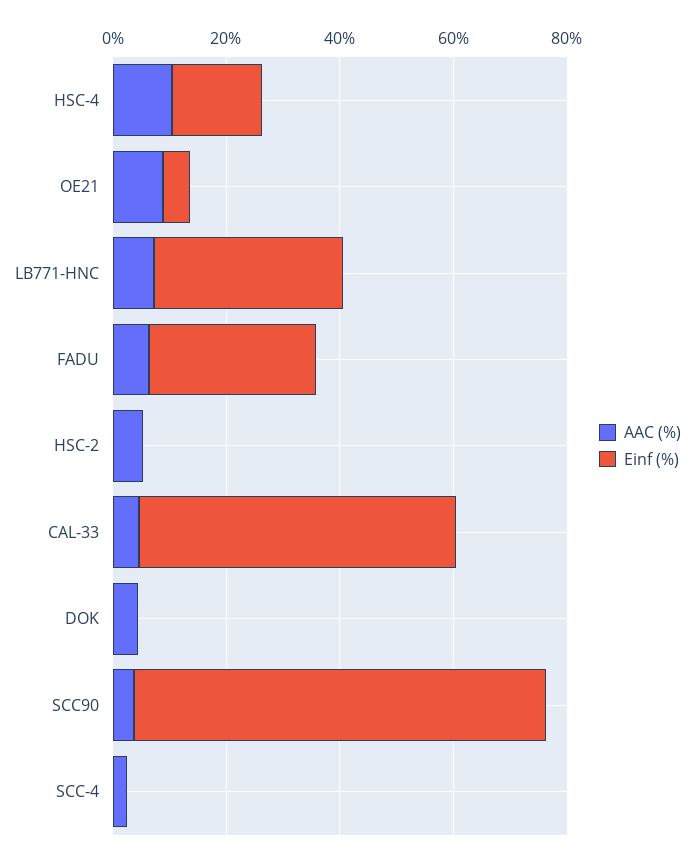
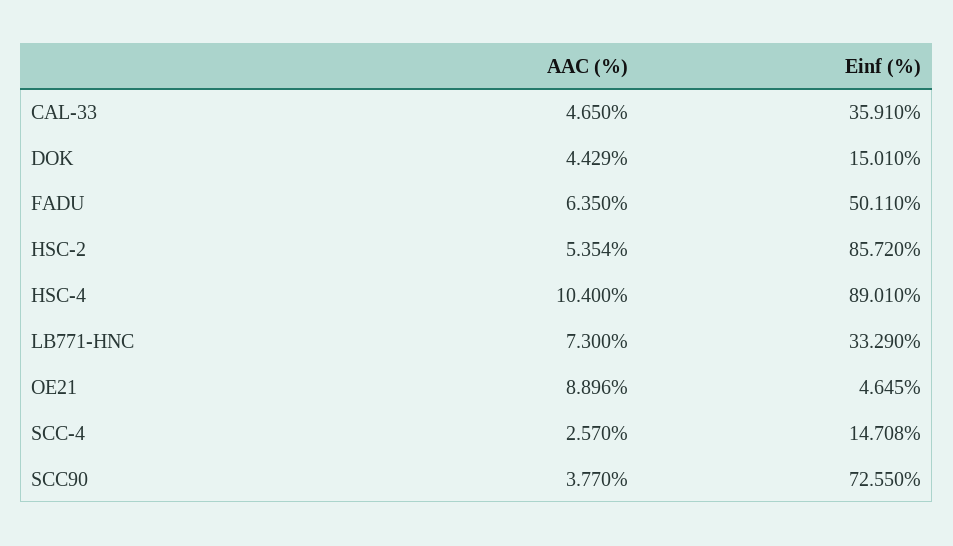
  {
    "AAC (%)": {
      "HSC-4": 10.4,
      "OE21": 8.896,
      "LB771-HNC": 7.3,
      "FADU": 6.35,
      "HSC-2": 5.354,
      "CAL-33": 4.65,
      "DOK": 4.429,
      "SCC90": 3.77,
      "SCC-4": 2.57
    },
    "Einf (%)": {
-     "HSC-4": 15,
+     "HSC-4": 89.01,
      "OE21": 4.645,
      "LB771-HNC": 33.29,
-     "FADU": 30,
+     "FADU": 50.11,
-     "HSC-2": 0,
+     "HSC-2": 85.72,
-     "CAL-33": 55,
+     "CAL-33": 35.91,
-     "DOK": 0,
+     "DOK": 15.01,
      "SCC90": 72.55,
-     "SCC-4": 0
+     "SCC-4": 14.708
    }
  }

